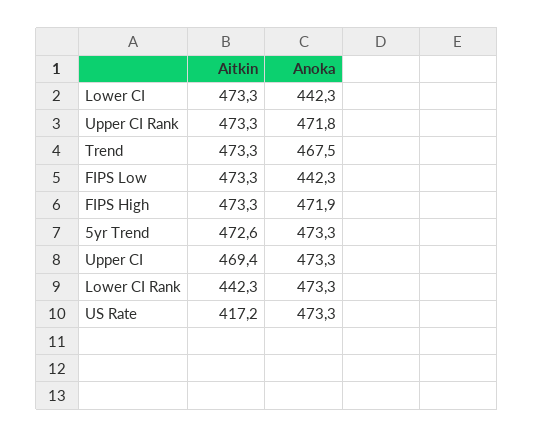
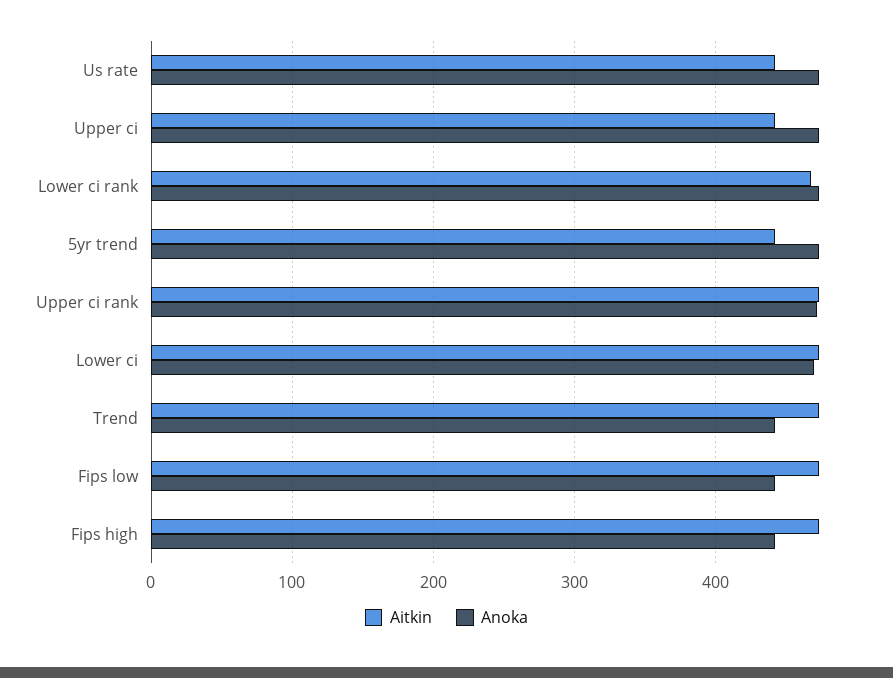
  {
    "Aitkin": {
      "Lower CI": 473.3,
      "Upper CI Rank": 473.3,
      "Trend": 473.3,
      "FIPS Low": 473.3,
      "FIPS High": 473.3,
-     "5yr Trend": 472.6,
+     "5yr Trend": 440,
-     "Upper CI": 469.4,
+     "Upper CI": 440,
-     "Lower CI Rank": 442.3,
+     "Lower CI Rank": 470,
-     "US Rate": 417.2
+     "US Rate": 440
    },
    "Anoka": {
-     "Lower CI": 442.3,
+     "Lower CI": 470,
      "Upper CI Rank": 471.8,
-     "Trend": 467.5,
+     "Trend": 440,
      "FIPS Low": 442.3,
-     "FIPS High": 471.9,
+     "FIPS High": 440,
      "5yr Trend": 473.3,
      "Upper CI": 473.3,
      "Lower CI Rank": 473.3,
      "US Rate": 473.3
    }
  }

